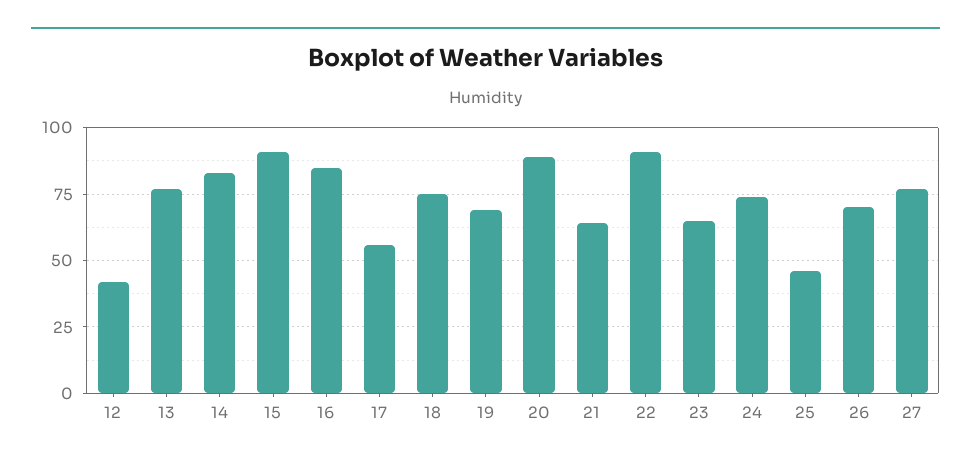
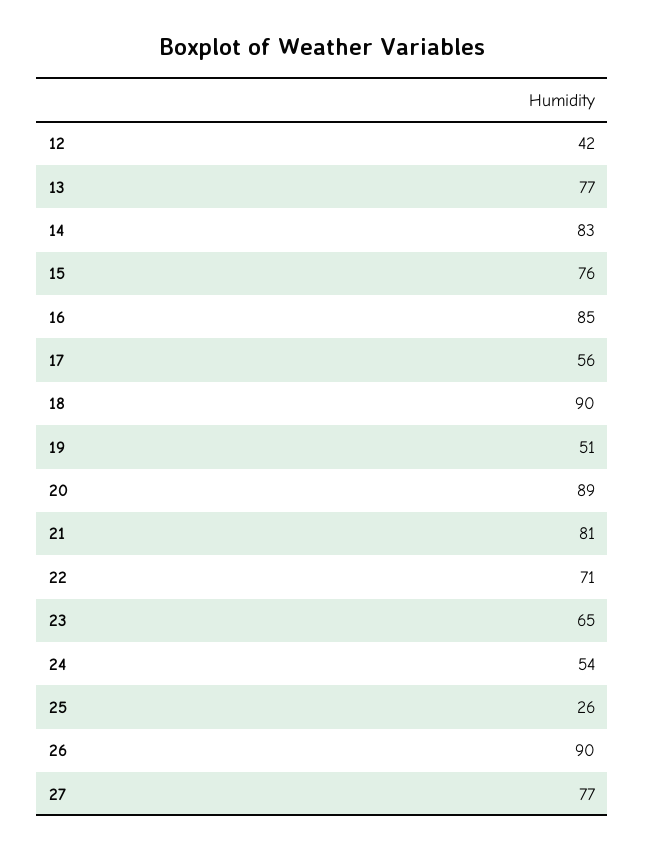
  {
    "12": 42,
    "13": 77,
    "14": 83,
-   "15": 90,
+   "15": 76,
    "16": 85,
    "17": 56,
-   "18": 75,
+   "18": 90,
-   "19": 70,
+   "19": 51,
    "20": 89,
-   "21": 65,
+   "21": 81,
-   "22": 90,
+   "22": 71,
    "23": 65,
-   "24": 75,
+   "24": 54,
-   "25": 45,
+   "25": 26,
-   "26": 70,
+   "26": 90,
    "27": 77
  }

